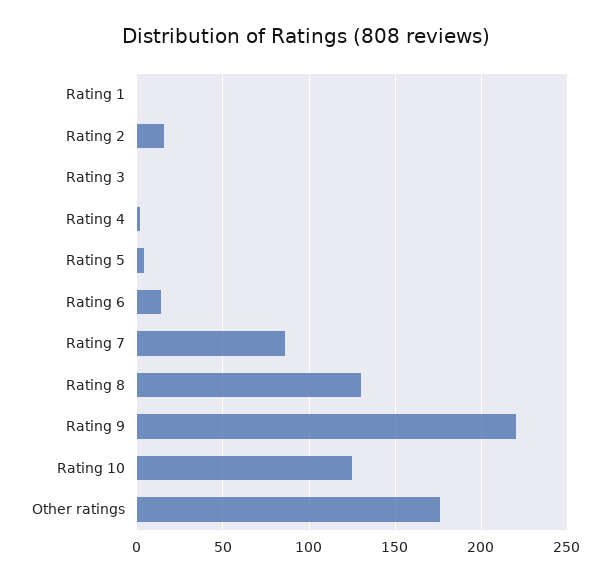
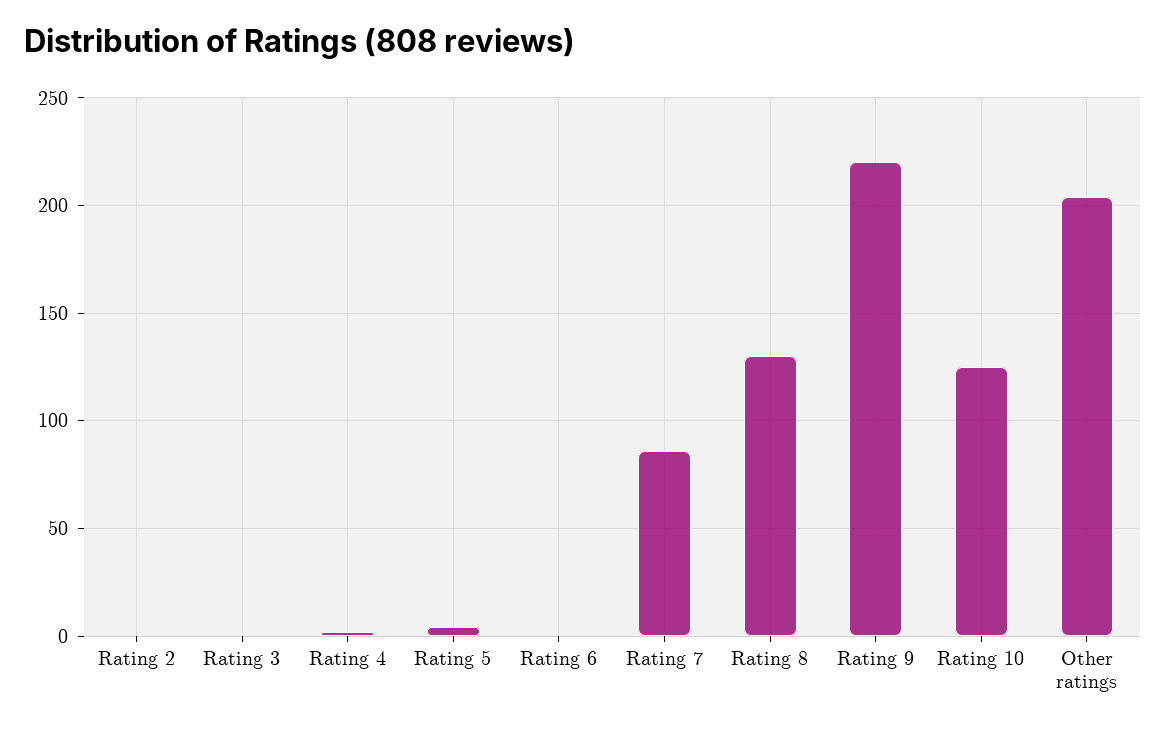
  {
-   "Rating 1": 0,
-   "Rating 2": 15,
+   "Rating 2": 0,
    "Rating 3": 0,
    "Rating 4": 0,
    "Rating 5": 5,
-   "Rating 6": 15,
+   "Rating 6": 0,
    "Rating 7": 85,
    "Rating 8": 130,
    "Rating 9": 220,
    "Rating 10": 125,
-   "Other ratings": 175
+   "Other ratings": 205
  }

